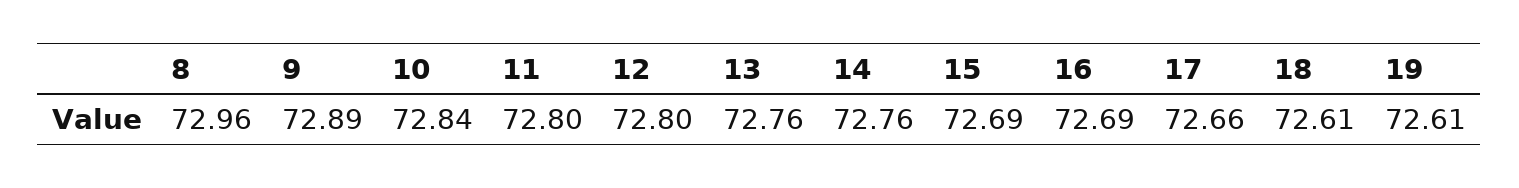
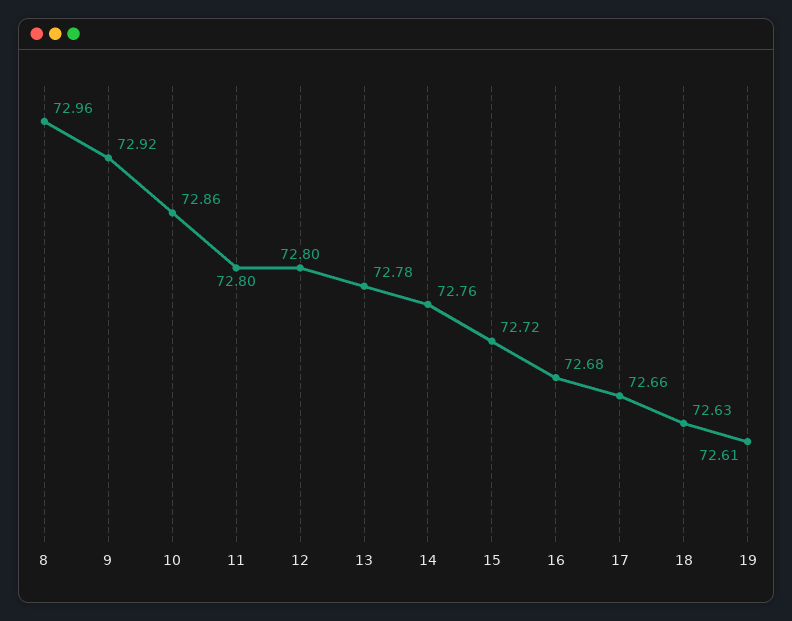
  {
    "8": 72.96,
-   "9": 72.89,
+   "9": 72.92,
-   "10": 72.84,
+   "10": 72.86,
    "11": 72.8,
    "12": 72.8,
-   "13": 72.76,
+   "13": 72.78,
    "14": 72.76,
-   "15": 72.69,
+   "15": 72.72,
-   "16": 72.69,
+   "16": 72.68,
    "17": 72.66,
-   "18": 72.61,
+   "18": 72.63,
    "19": 72.61
  }

